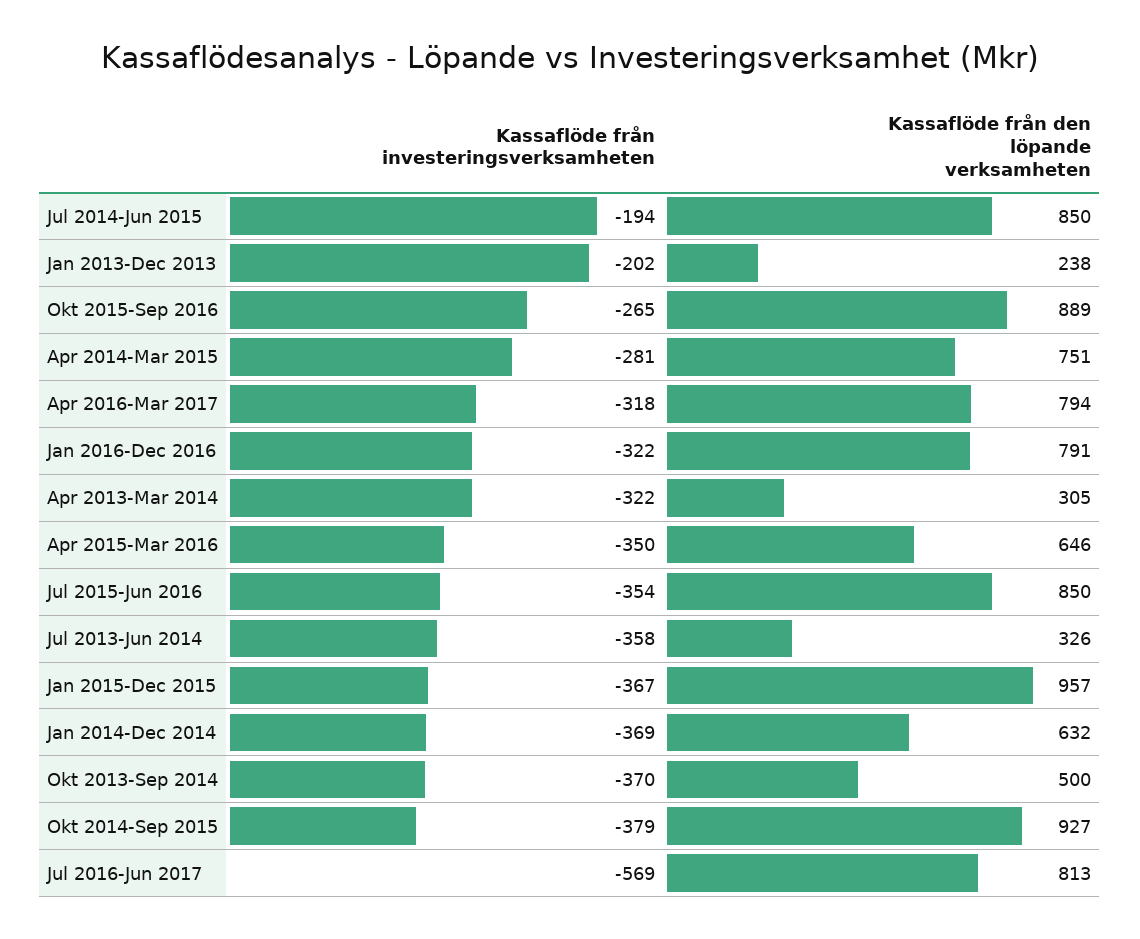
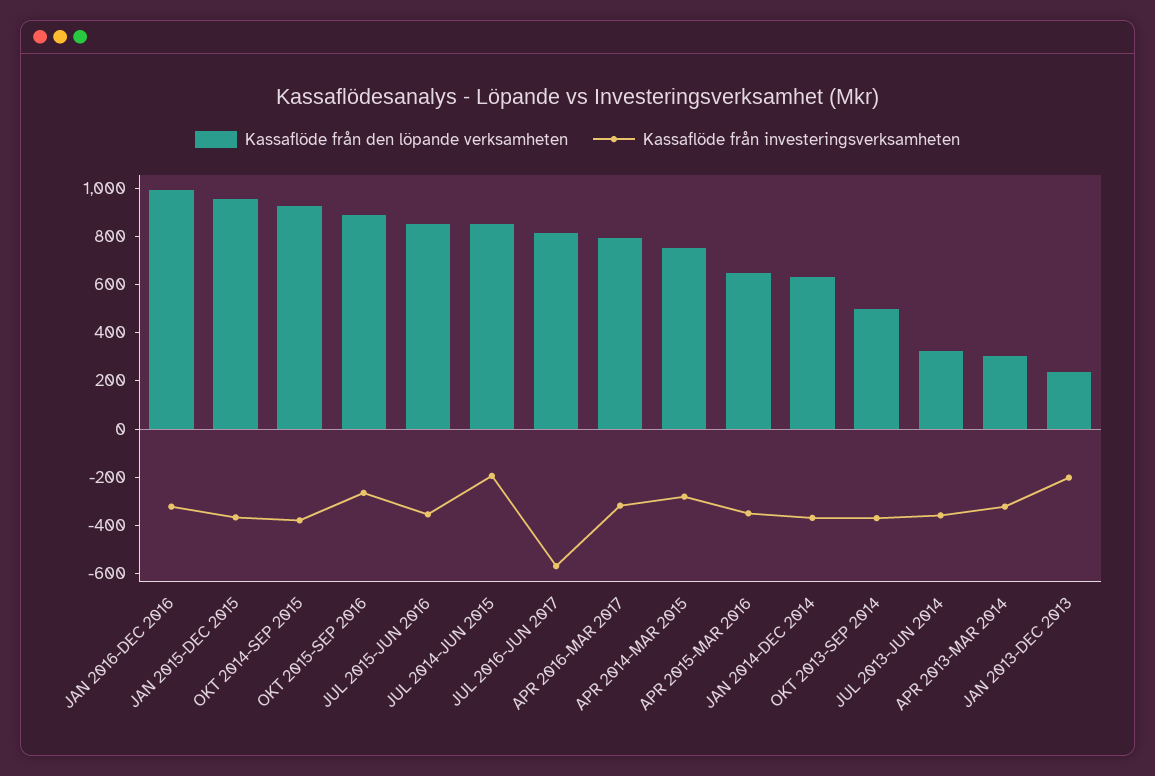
  {
    "Kassaflöde från investeringsverksamheten": {
      "Jul 2014-Jun 2015": -194,
      "Jan 2013-Dec 2013": -202,
      "Okt 2015-Sep 2016": -265,
      "Apr 2014-Mar 2015": -281,
      "Apr 2016-Mar 2017": -318,
      "Jan 2016-Dec 2016": -322,
      "Apr 2013-Mar 2014": -322,
      "Apr 2015-Mar 2016": -350,
      "Jul 2015-Jun 2016": -354,
      "Jul 2013-Jun 2014": -358,
      "Jan 2015-Dec 2015": -367,
      "Jan 2014-Dec 2014": -369,
      "Okt 2013-Sep 2014": -370,
      "Okt 2014-Sep 2015": -379,
      "Jul 2016-Jun 2017": -569
    },
    "Kassaflöde från den löpande verksamheten": {
      "Jul 2014-Jun 2015": 850,
      "Jan 2013-Dec 2013": 238,
      "Okt 2015-Sep 2016": 889,
      "Apr 2014-Mar 2015": 751,
      "Apr 2016-Mar 2017": 794,
-     "Jan 2016-Dec 2016": 791,
+     "Jan 2016-Dec 2016": 1000,
      "Apr 2013-Mar 2014": 305,
      "Apr 2015-Mar 2016": 646,
      "Jul 2015-Jun 2016": 850,
      "Jul 2013-Jun 2014": 326,
      "Jan 2015-Dec 2015": 957,
      "Jan 2014-Dec 2014": 632,
      "Okt 2013-Sep 2014": 500,
      "Okt 2014-Sep 2015": 927,
      "Jul 2016-Jun 2017": 813
    }
  }

